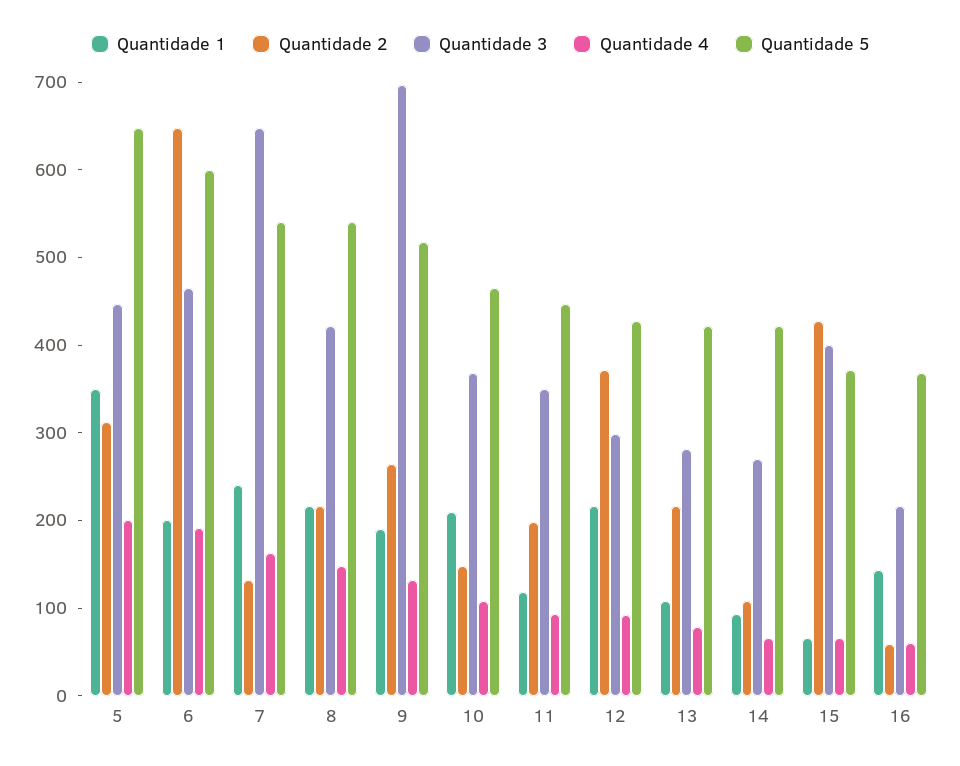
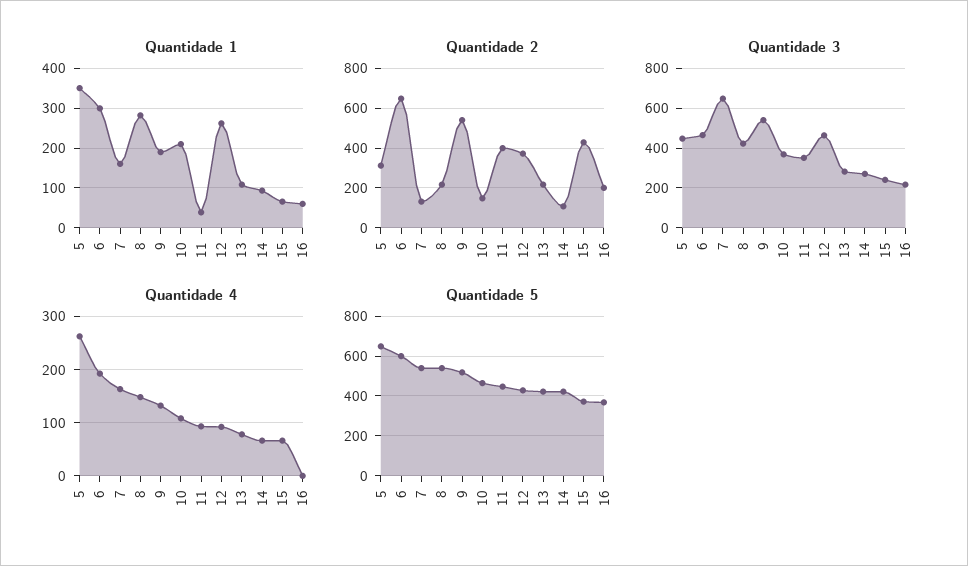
  {
    "Quantidade 1": {
      "5": 360,
-     "6": 200,
+     "6": 300,
-     "7": 240,
+     "7": 160,
-     "8": 220,
+     "8": 280,
      "9": 200,
      "10": 220,
-     "11": 120,
+     "11": 40,
-     "12": 220,
+     "12": 260,
      "13": 100,
      "14": 100,
      "15": 60,
-     "16": 140
+     "16": 60
    },
    "Quantidade 2": {
      "5": 320,
      "6": 640,
      "7": 140,
      "8": 220,
-     "9": 260,
+     "9": 550,
      "10": 140,
-     "11": 200,
+     "11": 400,
      "12": 380,
      "13": 220,
      "14": 100,
      "15": 420,
-     "16": 60
+     "16": 200
    },
    "Quantidade 3": {
      "5": 440,
      "6": 460,
      "7": 640,
      "8": 420,
-     "9": 700,
+     "9": 550,
      "10": 360,
      "11": 360,
-     "12": 300,
+     "12": 450,
      "13": 280,
      "14": 280,
-     "15": 400,
+     "15": 250,
      "16": 220
    },
    "Quantidade 4": {
-     "5": 200,
+     "5": 260,
      "6": 200,
      "7": 160,
      "8": 140,
      "9": 140,
      "10": 100,
      "11": 100,
      "12": 100,
      "13": 80,
      "14": 60,
      "15": 60,
-     "16": 60
+     "16": 0
    },
    "Quantidade 5": {
      "5": 640,
      "6": 600,
      "7": 540,
      "8": 540,
      "9": 520,
      "10": 460,
      "11": 440,
      "12": 420,
      "13": 420,
      "14": 420,
      "15": 380,
      "16": 360
    }
  }

